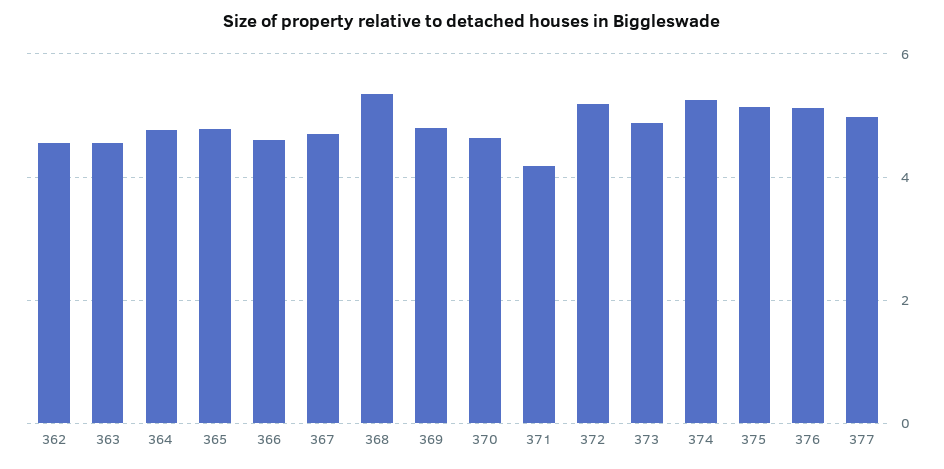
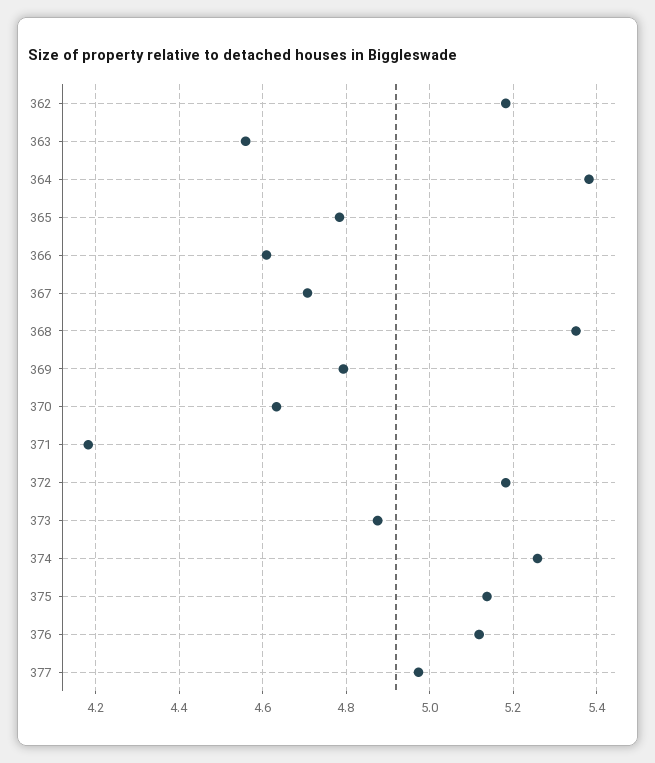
  {
-   "362": 4.6,
+   "362": 5.18,
    "363": 4.56,
-   "364": 4.8,
+   "364": 5.38,
    "365": 4.78,
    "366": 4.6,
    "367": 4.7,
    "368": 5.36,
    "369": 4.8,
    "370": 4.64,
    "371": 4.18,
    "372": 5.18,
    "373": 4.88,
    "374": 5.26,
    "375": 5.14,
    "376": 5.12,
    "377": 4.98
  }

